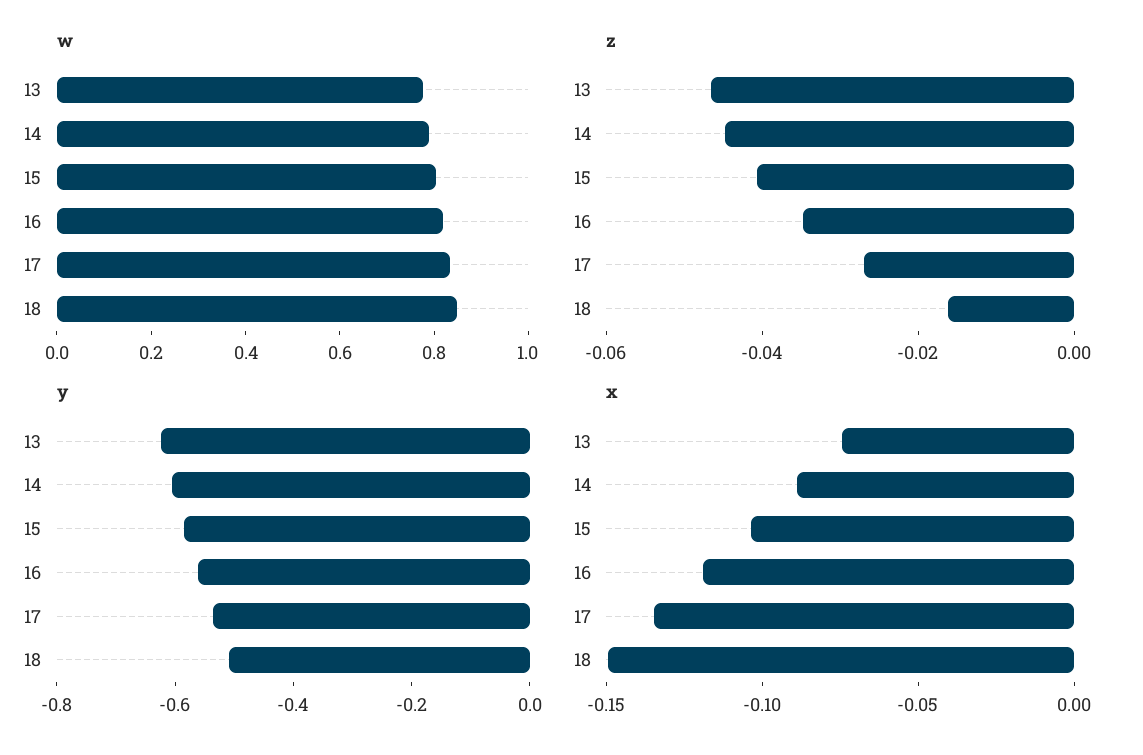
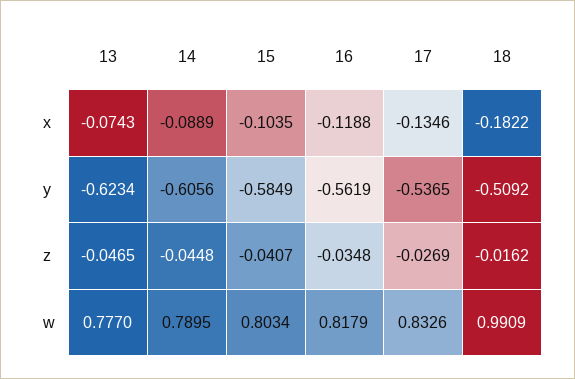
  {
    "w": {
      "13": 0.777,
      "14": 0.7895,
      "15": 0.8034,
      "16": 0.8179,
      "17": 0.8326,
-     "18": 0.85
+     "18": 0.9909
    },
    "z": {
      "13": -0.0465,
      "14": -0.0448,
      "15": -0.0407,
      "16": -0.0348,
      "17": -0.0269,
      "18": -0.0162
    },
    "y": {
      "13": -0.6234,
      "14": -0.6056,
      "15": -0.5849,
      "16": -0.5619,
      "17": -0.5365,
      "18": -0.5092
    },
    "x": {
      "13": -0.0743,
      "14": -0.0889,
      "15": -0.1035,
      "16": -0.1188,
      "17": -0.1346,
-     "18": -0.15
+     "18": -0.1822
    }
  }

